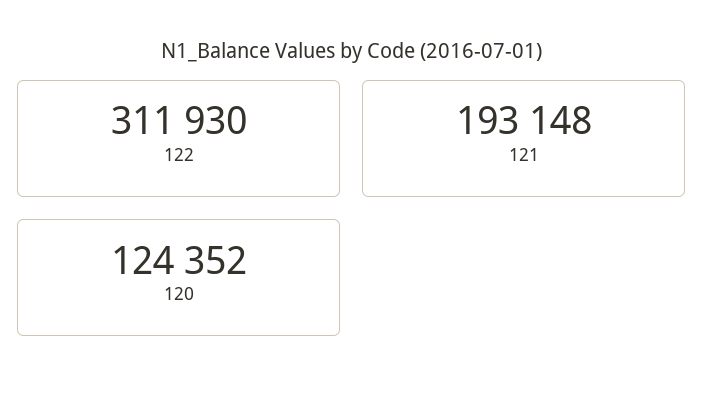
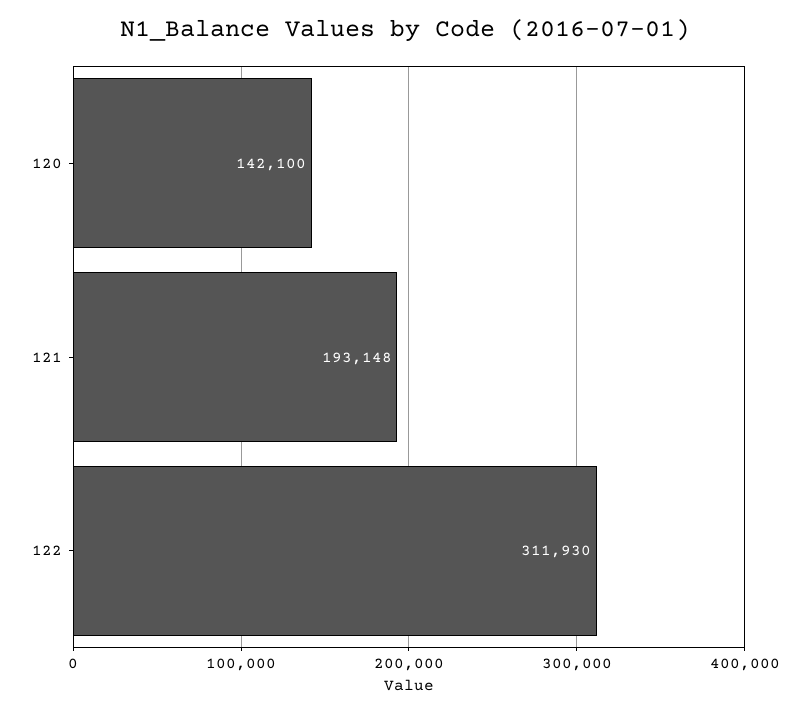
  {
    "122": 311930,
    "121": 193148,
-   "120": 124352
+   "120": 142100
  }

